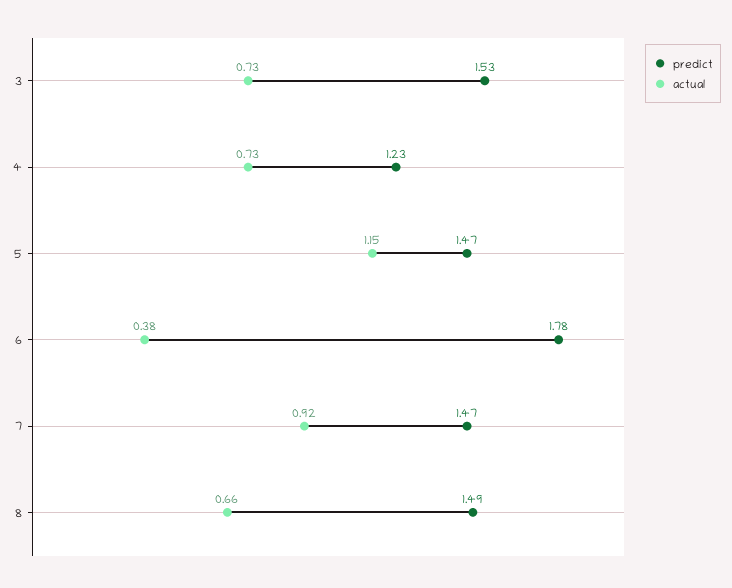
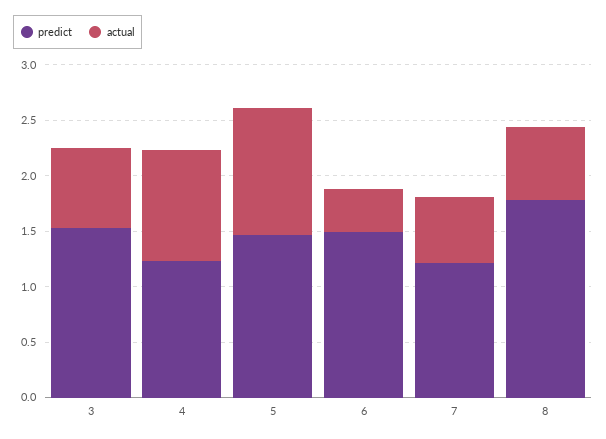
  {
    "predict": {
      "3": 1.53,
      "4": 1.23,
      "5": 1.47,
-     "6": 1.78,
+     "6": 1.5,
-     "7": 1.47,
+     "7": 1.2,
-     "8": 1.49
+     "8": 1.8
    },
    "actual": {
      "3": 0.73,
-     "4": 0.73,
+     "4": 1,
      "5": 1.15,
      "6": 0.38,
-     "7": 0.92,
+     "7": 0.6,
      "8": 0.66
    }
  }

